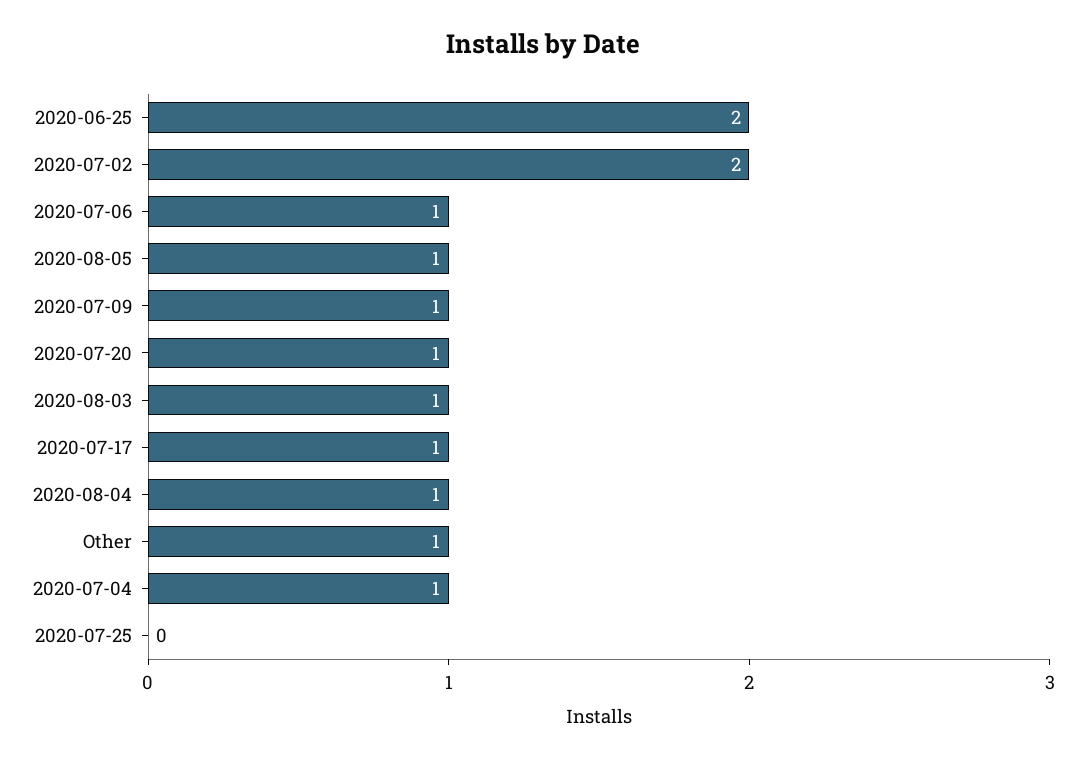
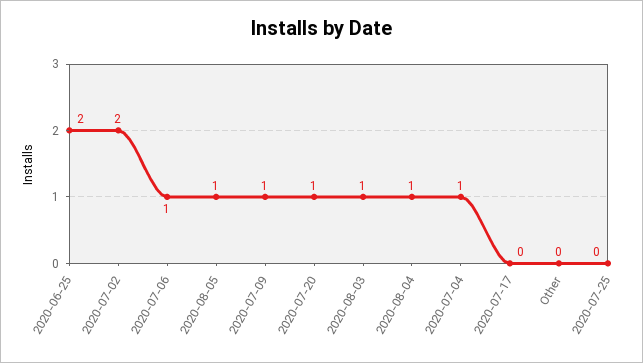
  {
    "2020-06-25": 2,
    "2020-07-02": 2,
    "2020-07-06": 1,
    "2020-08-05": 1,
    "2020-07-09": 1,
    "2020-07-20": 1,
    "2020-08-03": 1,
-   "2020-07-17": 1,
+   "2020-07-17": 0,
    "2020-08-04": 1,
-   "Other": 1,
+   "Other": 0,
    "2020-07-04": 1,
    "2020-07-25": 0
  }

